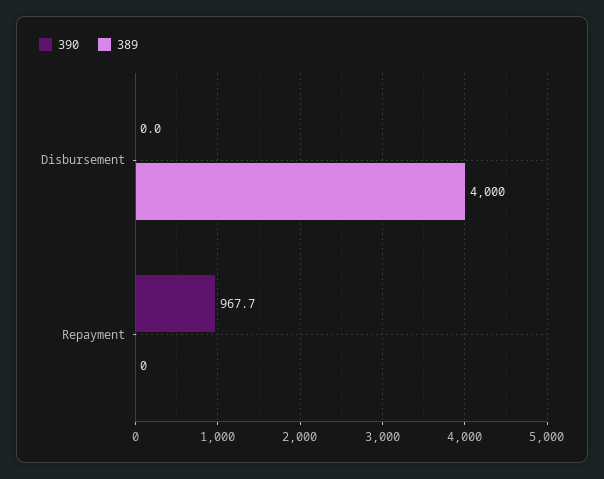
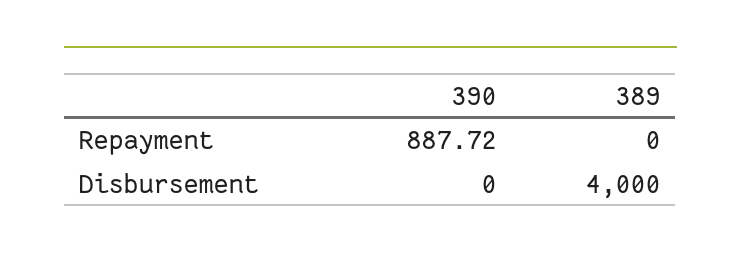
  {
    "390": {
      "Disbursement": 0,
-     "Repayment": 967.7
+     "Repayment": 887.72
    },
    "389": {
      "Disbursement": 4000,
      "Repayment": 0
    }
  }

